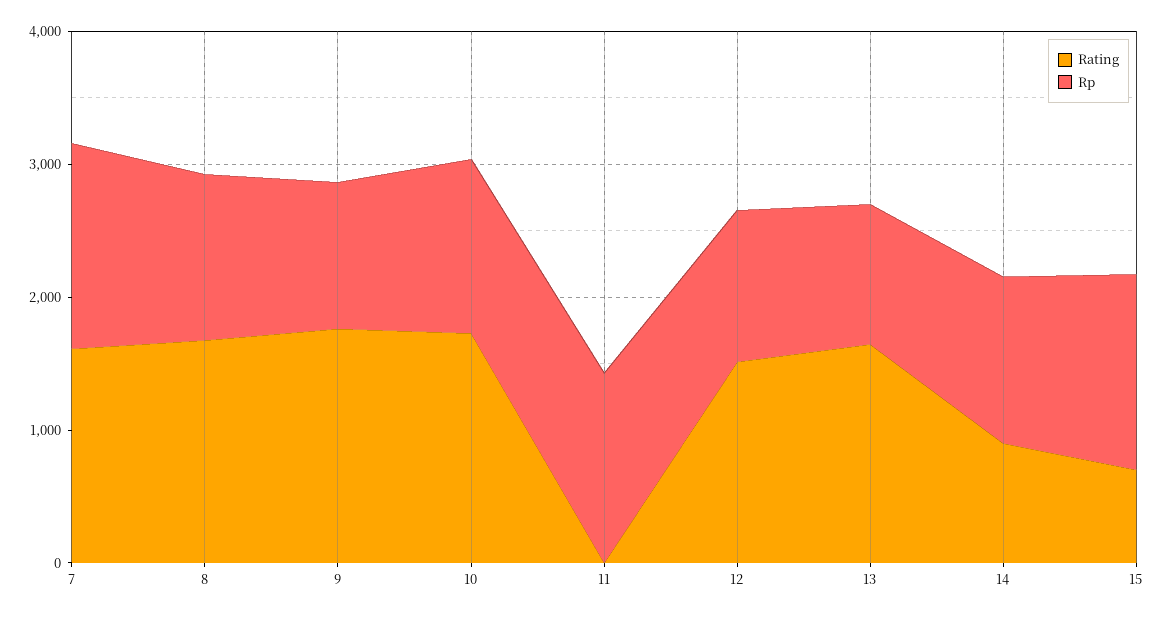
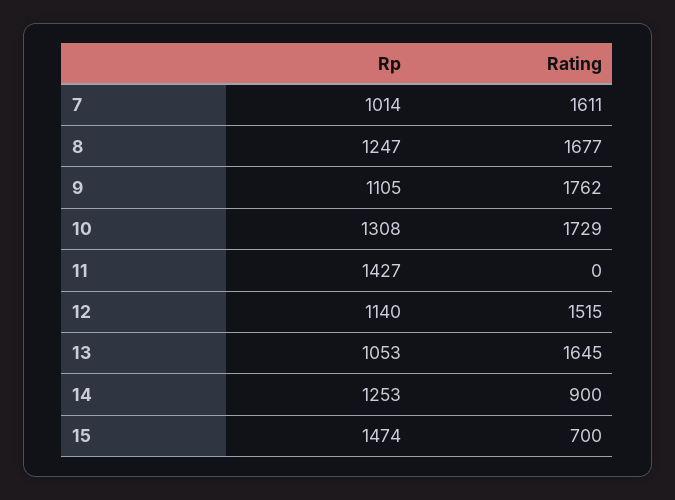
  {
    "Rating": {
      "7": 1611,
      "8": 1677,
      "9": 1762,
      "10": 1729,
      "11": 0,
      "12": 1515,
      "13": 1645,
      "14": 900,
      "15": 700
    },
    "Rp": {
-     "7": 1600,
+     "7": 1014,
      "8": 1247,
      "9": 1105,
      "10": 1308,
      "11": 1427,
      "12": 1140,
      "13": 1053,
      "14": 1253,
      "15": 1474
    }
  }

